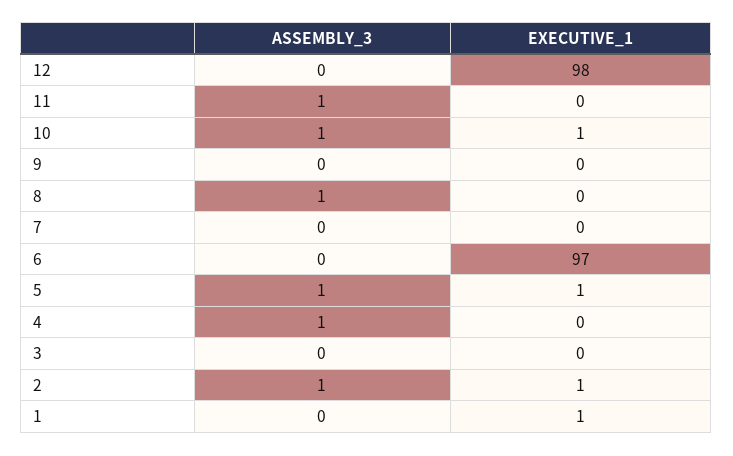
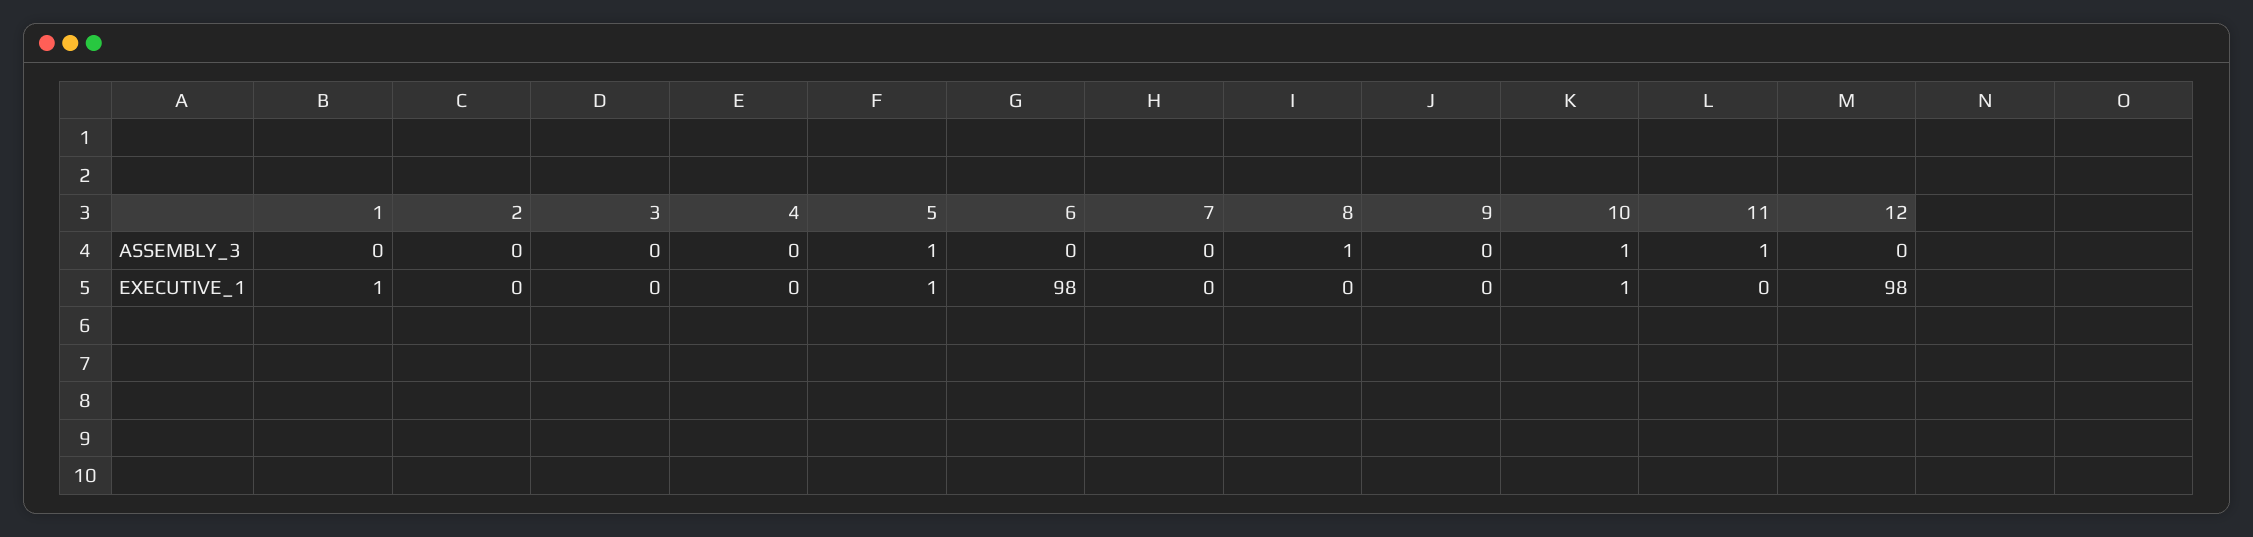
  {
    "ASSEMBLY_3": {
      "12": 0,
      "11": 1,
      "10": 1,
      "9": 0,
      "8": 1,
      "7": 0,
      "6": 0,
      "5": 1,
-     "4": 1,
+     "4": 0,
      "3": 0,
-     "2": 1,
+     "2": 0,
      "1": 0
    },
    "EXECUTIVE_1": {
      "12": 98,
      "11": 0,
      "10": 1,
      "9": 0,
      "8": 0,
      "7": 0,
-     "6": 97,
+     "6": 98,
      "5": 1,
      "4": 0,
      "3": 0,
-     "2": 1,
+     "2": 0,
      "1": 1
    }
  }

